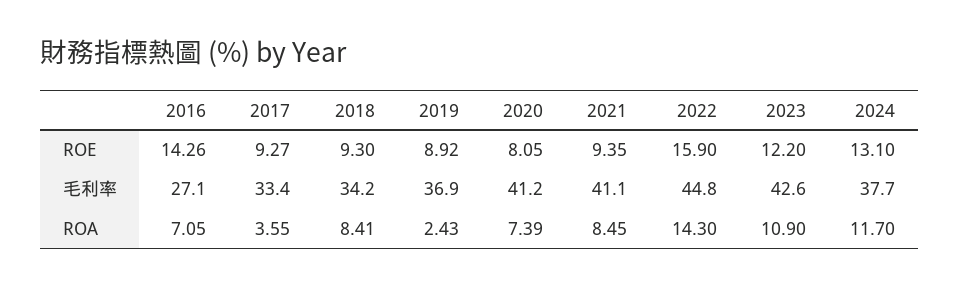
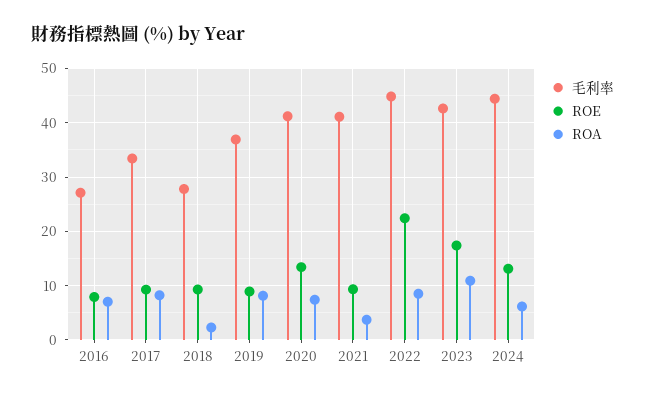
  {
    "ROE": {
-     "2016": 14.26,
+     "2016": 8,
      "2017": 9.27,
      "2018": 9.3,
      "2019": 8.92,
-     "2020": 8.05,
+     "2020": 14,
      "2021": 9.35,
-     "2022": 15.9,
+     "2022": 22,
-     "2023": 12.2,
+     "2023": 18,
      "2024": 13.1
    },
    "毛利率": {
      "2016": 27.1,
      "2017": 33.4,
-     "2018": 34.2,
+     "2018": 28,
      "2019": 36.9,
      "2020": 41.2,
      "2021": 41.1,
      "2022": 44.8,
      "2023": 42.6,
-     "2024": 37.7
+     "2024": 44
    },
    "ROA": {
      "2016": 7.05,
-     "2017": 3.55,
+     "2017": 8,
-     "2018": 8.41,
+     "2018": 2,
-     "2019": 2.43,
+     "2019": 8,
      "2020": 7.39,
-     "2021": 8.45,
+     "2021": 4,
-     "2022": 14.3,
+     "2022": 8,
      "2023": 10.9,
-     "2024": 11.7
+     "2024": 6
    }
  }

